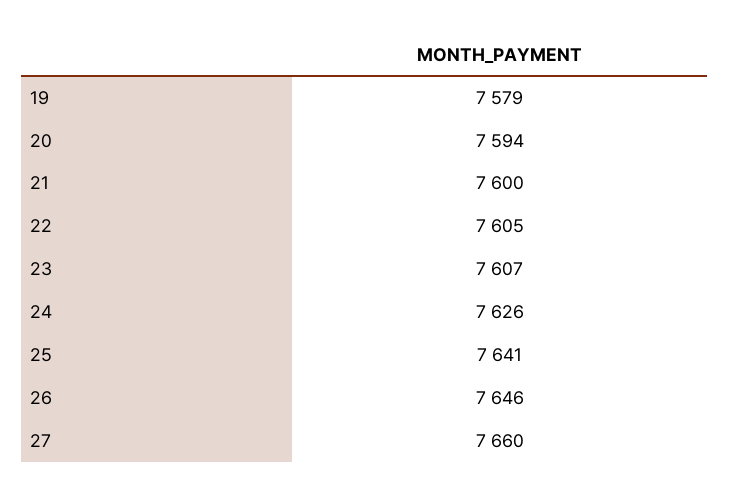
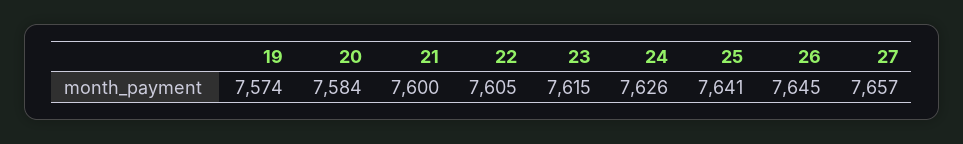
  {
-   "19": 7579,
+   "19": 7574,
-   "20": 7594,
+   "20": 7584,
    "21": 7600,
    "22": 7605,
-   "23": 7607,
+   "23": 7615,
    "24": 7626,
    "25": 7641,
-   "26": 7646,
+   "26": 7645,
-   "27": 7660
+   "27": 7657
  }

